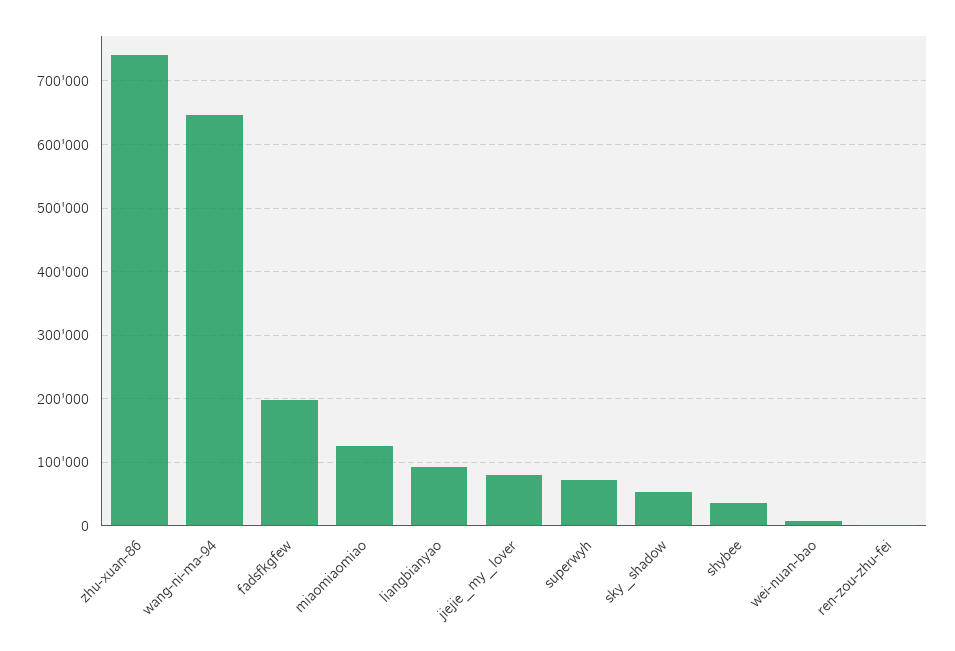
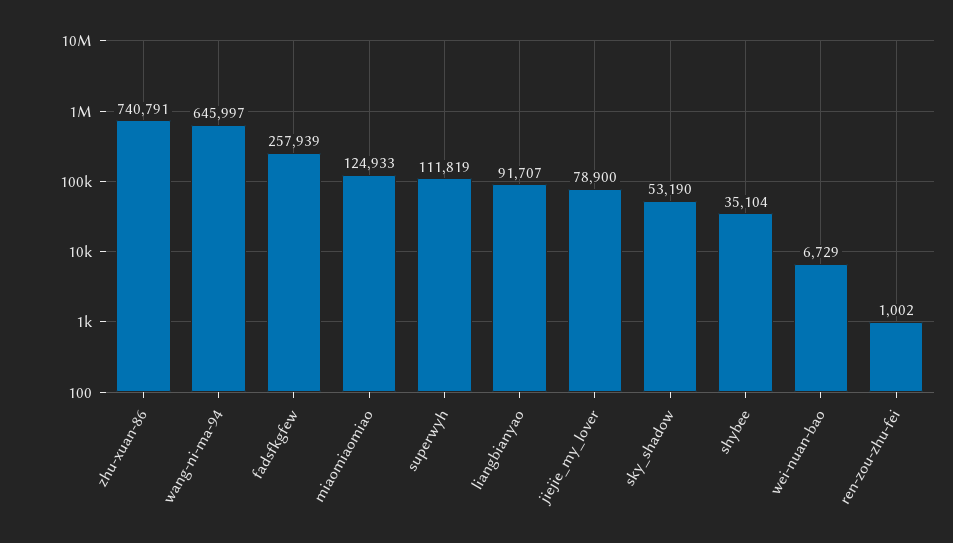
  {
    "zhu-xuan-86": 740791,
    "wang-ni-ma-94": 645997,
-   "fadsfkgfew": 200000,
+   "fadsfkgfew": 257939,
    "miaomiaomiao": 124933,
    "liangbianyao": 91707,
    "jiejie_my_lover": 78900,
-   "superwyh": 70000,
+   "superwyh": 111819,
    "sky_shadow": 53190,
    "shybee": 35104,
    "wei-nuan-bao": 6729,
    "ren-zou-zhu-fei": 1002
  }

